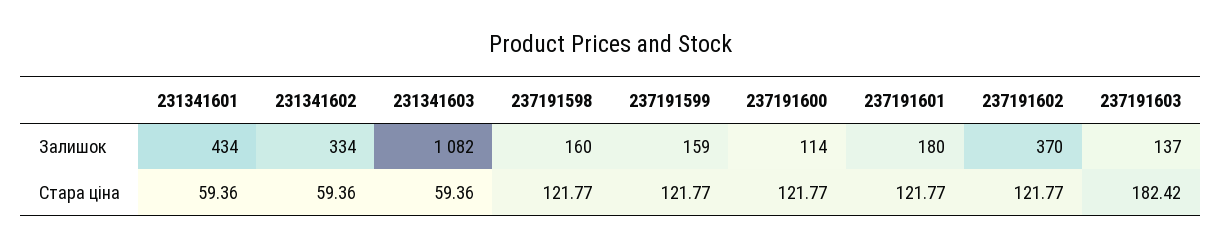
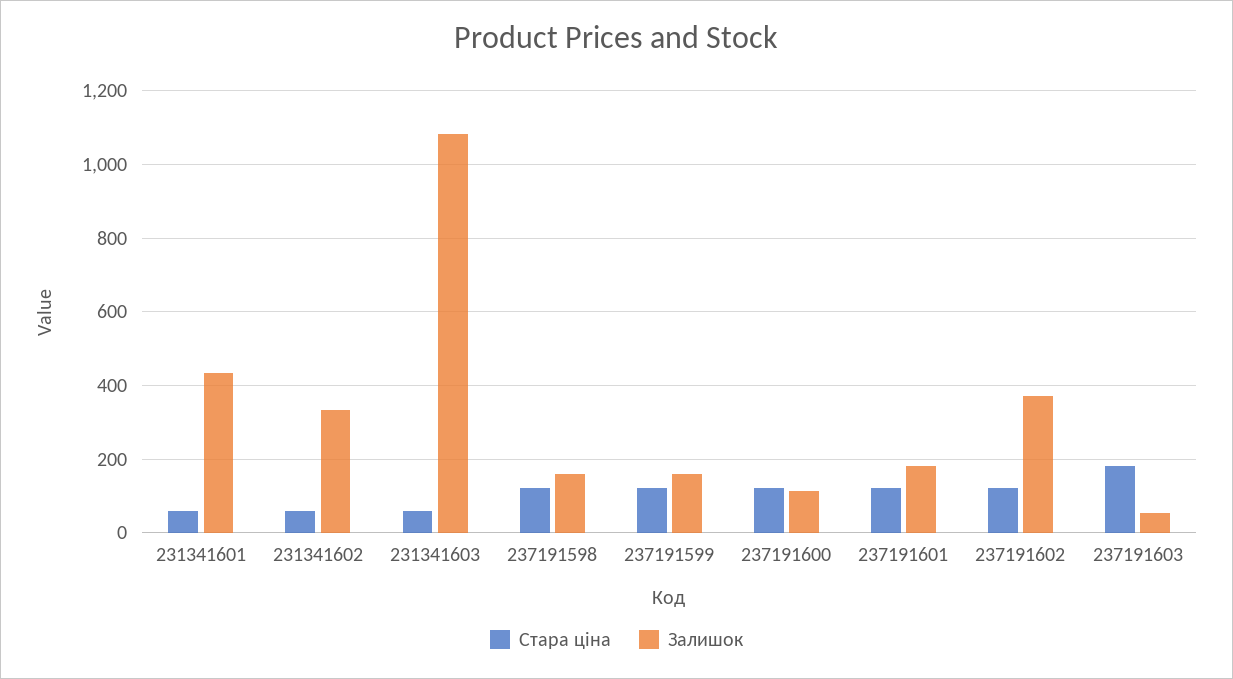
  {
    "Залишок": {
      "231341601": 434,
      "231341602": 334,
      "231341603": 1082,
      "237191598": 160,
      "237191599": 159,
      "237191600": 114,
      "237191601": 180,
      "237191602": 370,
-     "237191603": 137
+     "237191603": 60
    },
    "Стара ціна": {
      "231341601": 59.36,
      "231341602": 59.36,
      "231341603": 59.36,
      "237191598": 121.77,
      "237191599": 121.77,
      "237191600": 121.77,
      "237191601": 121.77,
      "237191602": 121.77,
      "237191603": 182.42
    }
  }

